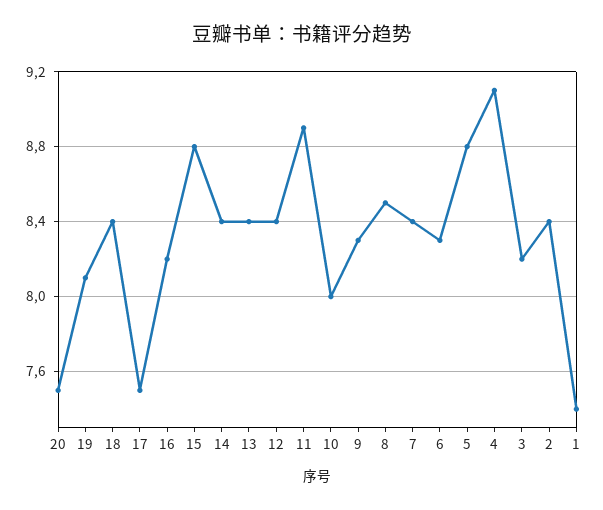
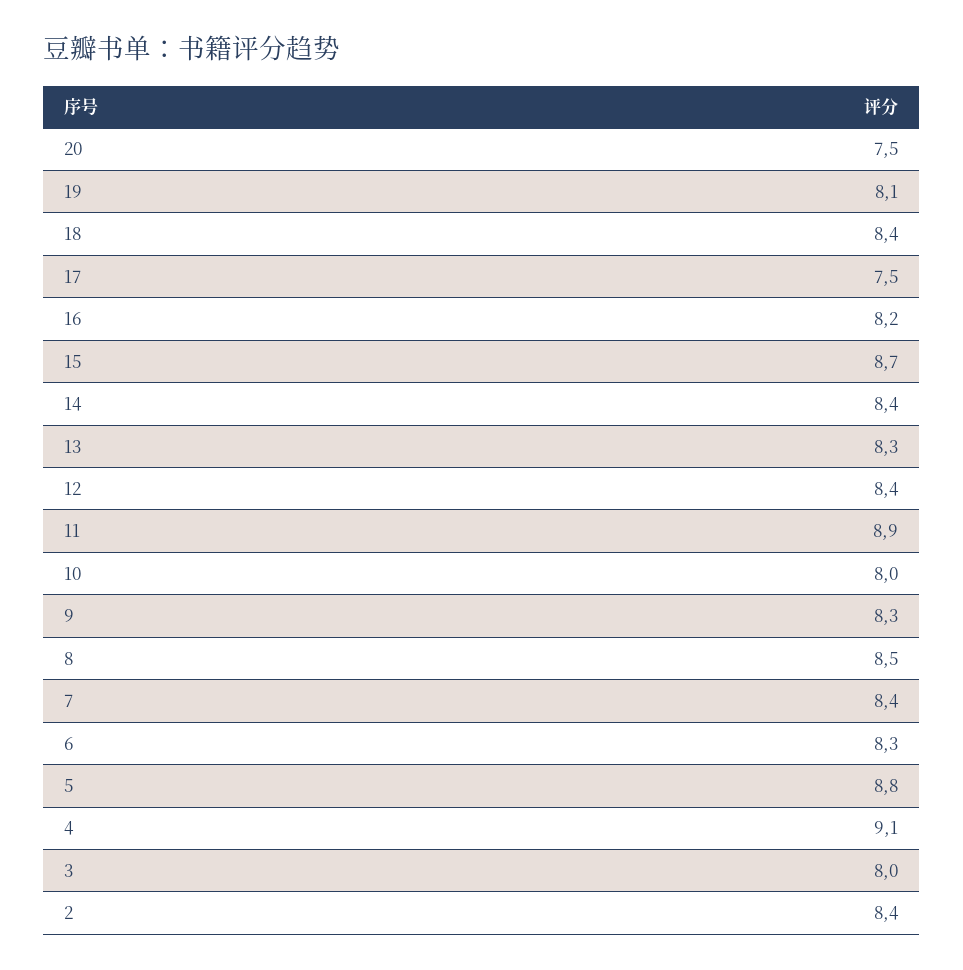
  {
    "20": 7.5,
    "19": 8.1,
    "18": 8.4,
    "17": 7.5,
    "16": 8.2,
-   "15": 8.8,
+   "15": 8.7,
    "14": 8.4,
-   "13": 8.4,
+   "13": 8.3,
    "12": 8.4,
    "11": 8.9,
    "10": 8,
    "9": 8.3,
    "8": 8.5,
    "7": 8.4,
    "6": 8.3,
    "5": 8.8,
    "4": 9.1,
-   "3": 8.2,
+   "3": 8,
-   "2": 8.4,
+   "2": 8.4
-   "1": 7.4
  }

